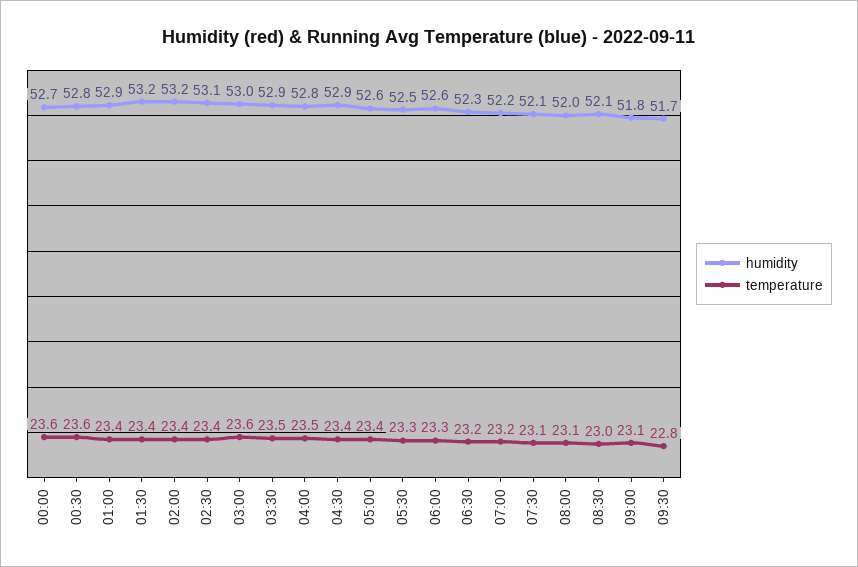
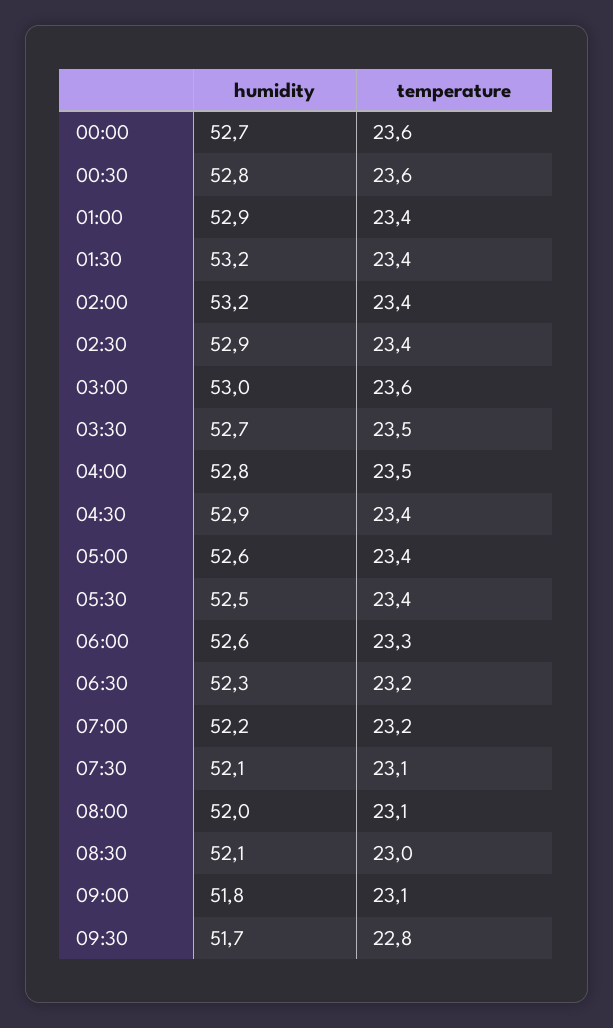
  {
    "humidity": {
      "00:00": 52.7,
      "00:30": 52.8,
      "01:00": 52.9,
      "01:30": 53.2,
      "02:00": 53.2,
-     "02:30": 53.1,
+     "02:30": 52.9,
      "03:00": 53,
-     "03:30": 52.9,
+     "03:30": 52.7,
      "04:00": 52.8,
      "04:30": 52.9,
      "05:00": 52.6,
      "05:30": 52.5,
      "06:00": 52.6,
      "06:30": 52.3,
      "07:00": 52.2,
      "07:30": 52.1,
      "08:00": 52,
      "08:30": 52.1,
      "09:00": 51.8,
      "09:30": 51.7
    },
    "temperature": {
      "00:00": 23.6,
      "00:30": 23.6,
      "01:00": 23.4,
      "01:30": 23.4,
      "02:00": 23.4,
      "02:30": 23.4,
      "03:00": 23.6,
      "03:30": 23.5,
      "04:00": 23.5,
      "04:30": 23.4,
      "05:00": 23.4,
-     "05:30": 23.3,
+     "05:30": 23.4,
      "06:00": 23.3,
      "06:30": 23.2,
      "07:00": 23.2,
      "07:30": 23.1,
      "08:00": 23.1,
      "08:30": 23,
      "09:00": 23.1,
      "09:30": 22.8
    }
  }

